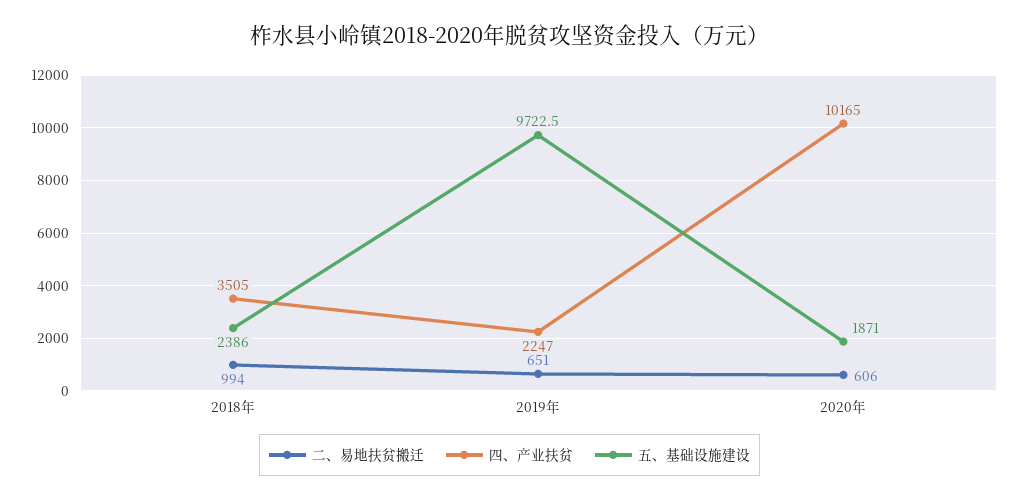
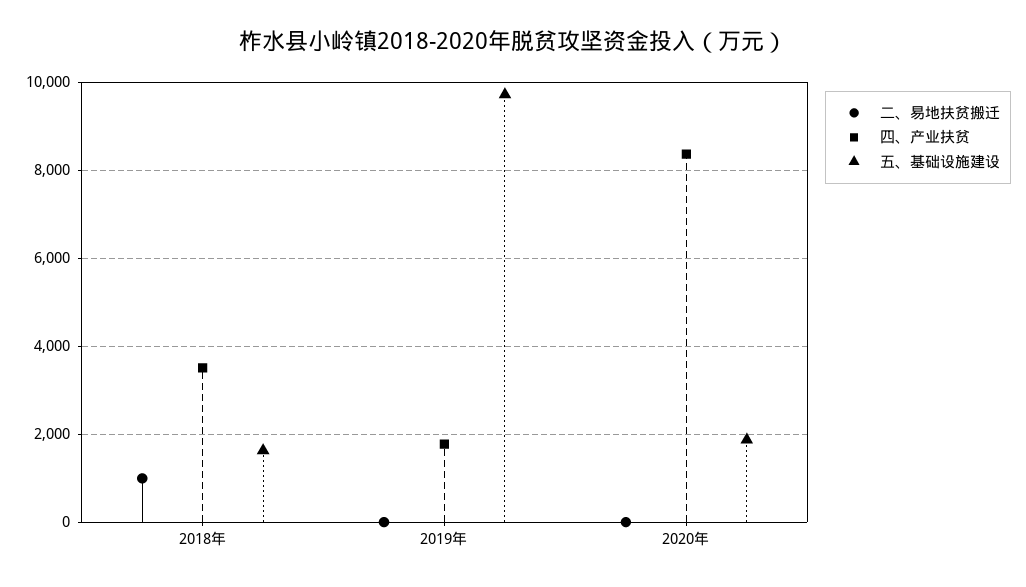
  {
    "二、易地扶贫搬迁": {
      "2018年": 994,
-     "2019年": 651,
+     "2019年": 0,
-     "2020年": 606
+     "2020年": 0
    },
    "四、产业扶贫": {
      "2018年": 3505,
-     "2019年": 2247,
+     "2019年": 1800,
-     "2020年": 10165
+     "2020年": 8400
    },
    "五、基础设施建设": {
-     "2018年": 2386,
+     "2018年": 1600,
      "2019年": 9722.5,
      "2020年": 1871
    }
  }

